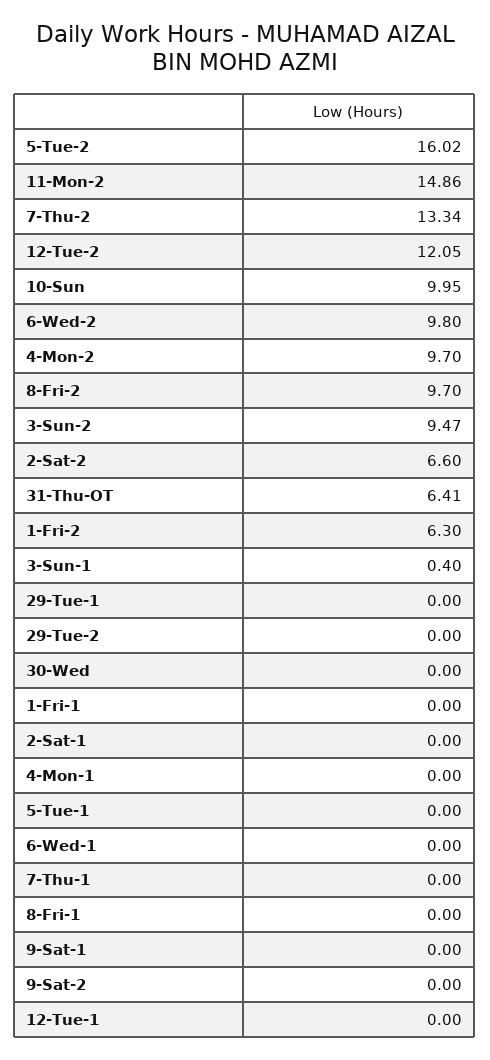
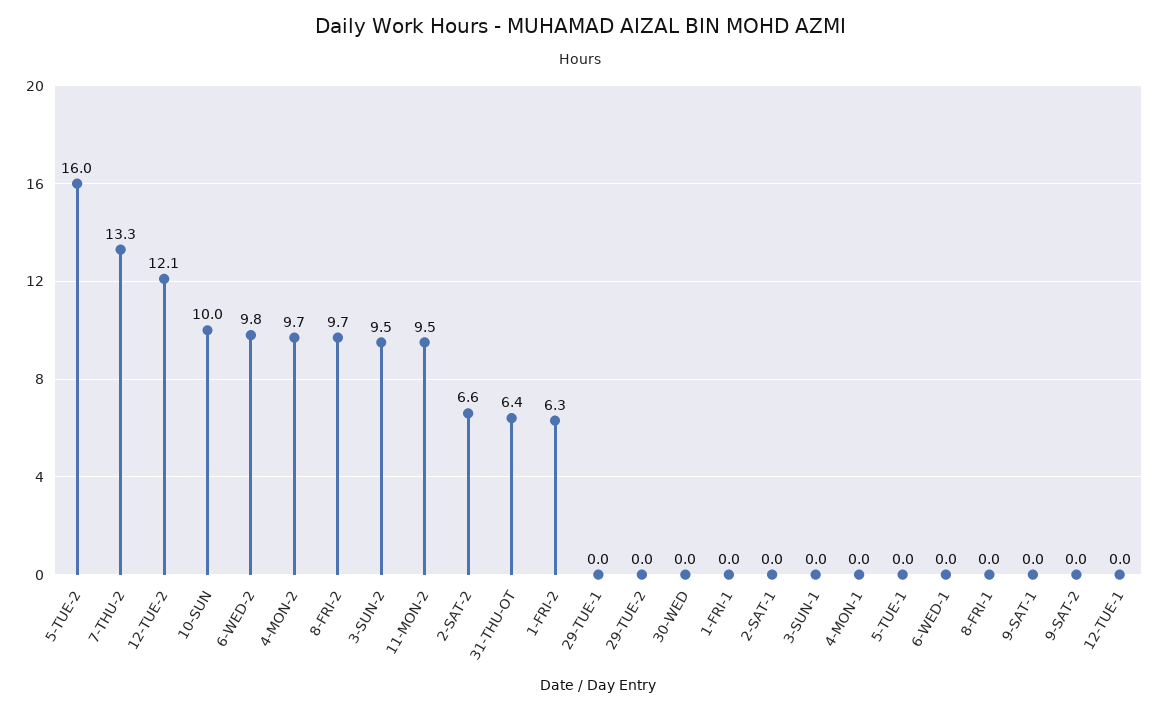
  {
    "5-Tue-2": 16.02,
-   "11-Mon-2": 14.86,
+   "11-Mon-2": 9.5,
    "7-Thu-2": 13.34,
    "12-Tue-2": 12.05,
    "10-Sun": 9.95,
    "6-Wed-2": 9.8,
    "4-Mon-2": 9.7,
    "8-Fri-2": 9.7,
    "3-Sun-2": 9.47,
    "2-Sat-2": 6.6,
    "31-Thu-OT": 6.41,
    "1-Fri-2": 6.3,
-   "3-Sun-1": 0.4,
+   "3-Sun-1": 0,
    "29-Tue-1": 0,
    "29-Tue-2": 0,
    "30-Wed": 0,
    "1-Fri-1": 0,
    "2-Sat-1": 0,
    "4-Mon-1": 0,
    "5-Tue-1": 0,
    "6-Wed-1": 0,
-   "7-Thu-1": 0,
    "8-Fri-1": 0,
    "9-Sat-1": 0,
    "9-Sat-2": 0,
    "12-Tue-1": 0
  }

